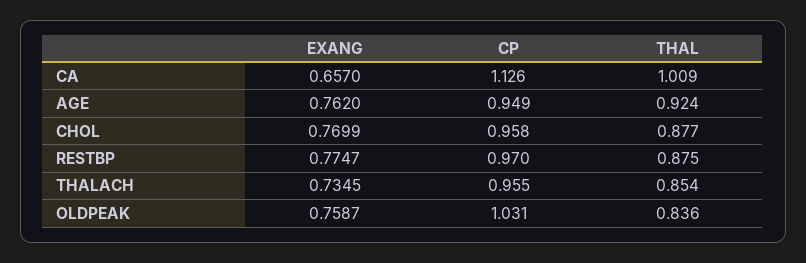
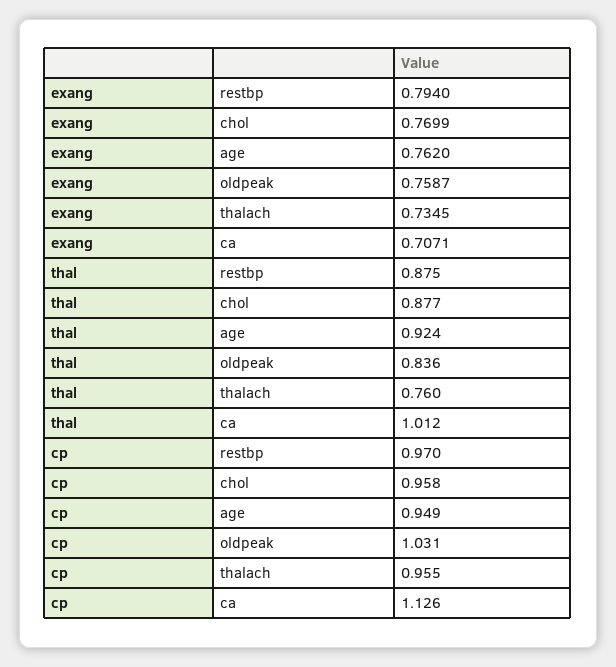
  {
    "EXANG": {
-     "CA": 0.657,
+     "CA": 0.7071,
      "AGE": 0.762,
      "CHOL": 0.7699,
-     "RESTBP": 0.7747,
+     "RESTBP": 0.794,
      "THALACH": 0.7345,
      "OLDPEAK": 0.7587
    },
    "CP": {
      "CA": 1.126,
      "AGE": 0.949,
      "CHOL": 0.958,
      "RESTBP": 0.97,
      "THALACH": 0.955,
      "OLDPEAK": 1.031
    },
    "THAL": {
-     "CA": 1.009,
+     "CA": 1.012,
      "AGE": 0.924,
      "CHOL": 0.877,
      "RESTBP": 0.875,
-     "THALACH": 0.854,
+     "THALACH": 0.76,
      "OLDPEAK": 0.836
    }
  }

